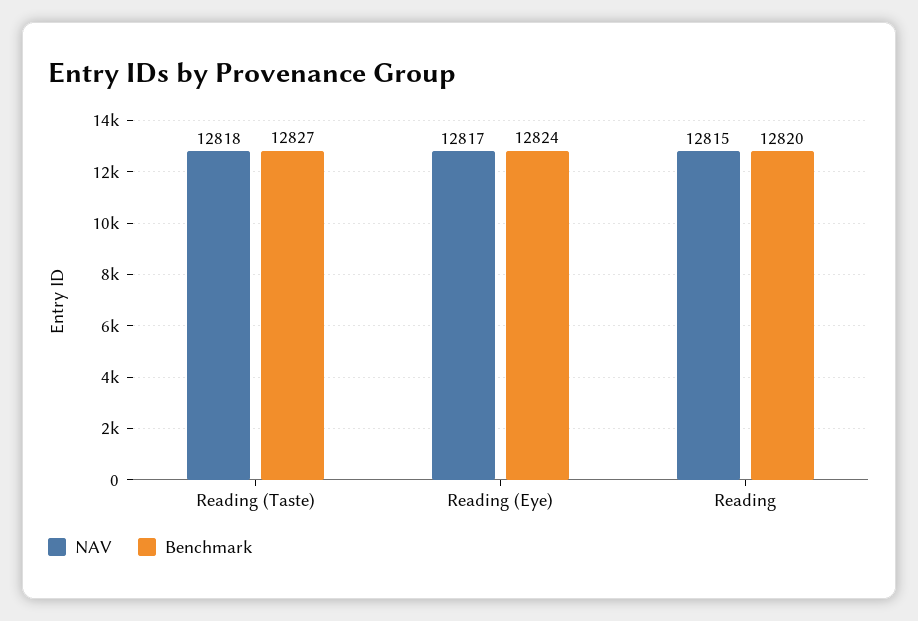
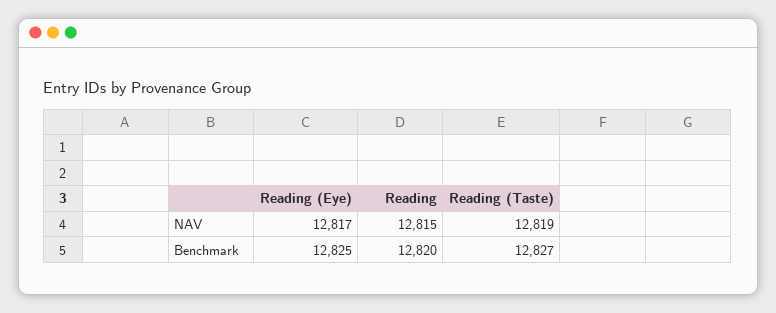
  {
    "NAV": {
-     "Reading (Taste)": 12818,
+     "Reading (Taste)": 12819,
      "Reading (Eye)": 12817,
      "Reading": 12815
    },
    "Benchmark": {
      "Reading (Taste)": 12827,
-     "Reading (Eye)": 12824,
+     "Reading (Eye)": 12825,
      "Reading": 12820
    }
  }

